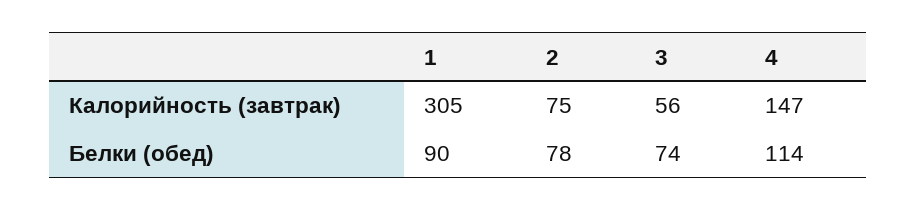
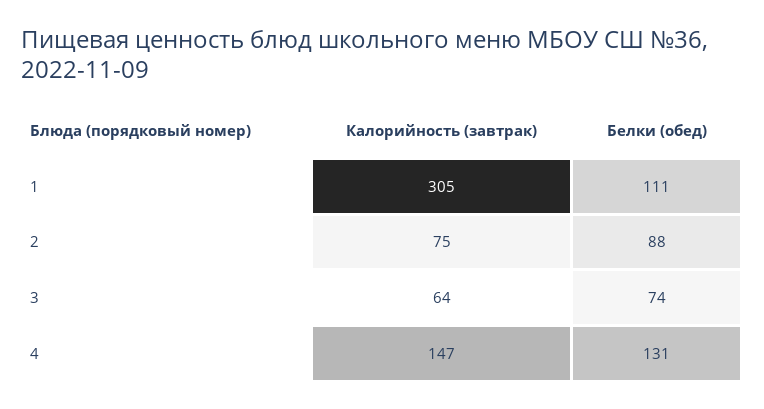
  {
    "1": {
      "Калорийность (завтрак)": 305,
-     "Белки (обед)": 90
+     "Белки (обед)": 111
    },
    "2": {
      "Калорийность (завтрак)": 75,
-     "Белки (обед)": 78
+     "Белки (обед)": 88
    },
    "3": {
-     "Калорийность (завтрак)": 56,
+     "Калорийность (завтрак)": 64,
      "Белки (обед)": 74
    },
    "4": {
      "Калорийность (завтрак)": 147,
-     "Белки (обед)": 114
+     "Белки (обед)": 131
    }
  }

